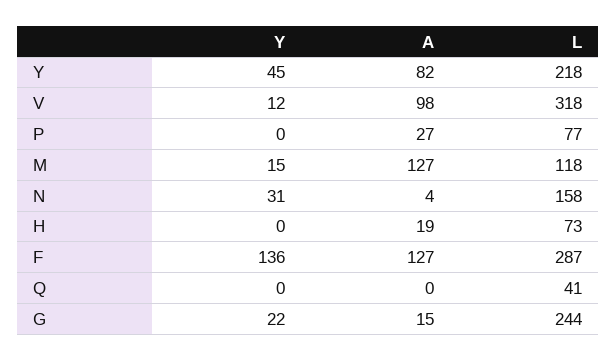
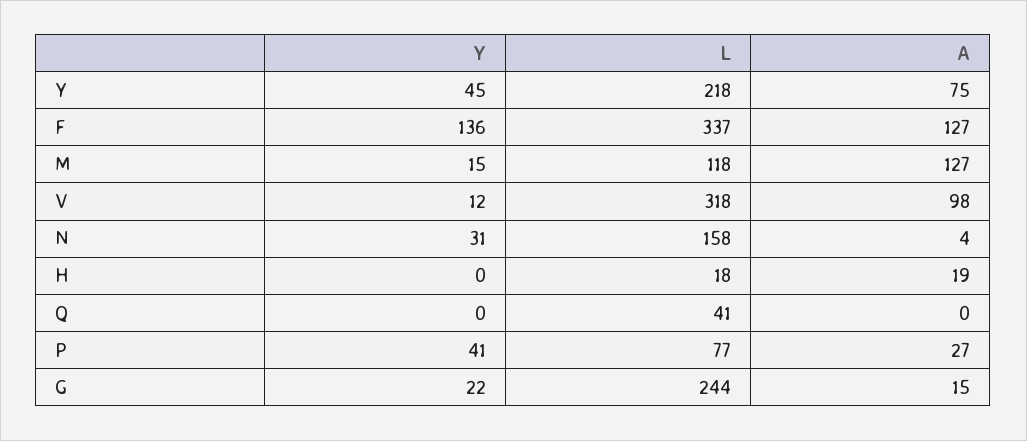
  {
    "Y": {
      "Y": 45,
      "V": 12,
-     "P": 0,
+     "P": 41,
      "M": 15,
      "N": 31,
      "H": 0,
      "F": 136,
      "Q": 0,
      "G": 22
    },
    "A": {
-     "Y": 82,
+     "Y": 75,
      "V": 98,
      "P": 27,
      "M": 127,
      "N": 4,
      "H": 19,
      "F": 127,
      "Q": 0,
      "G": 15
    },
    "L": {
      "Y": 218,
      "V": 318,
      "P": 77,
      "M": 118,
      "N": 158,
-     "H": 73,
+     "H": 18,
-     "F": 287,
+     "F": 337,
      "Q": 41,
      "G": 244
    }
  }

